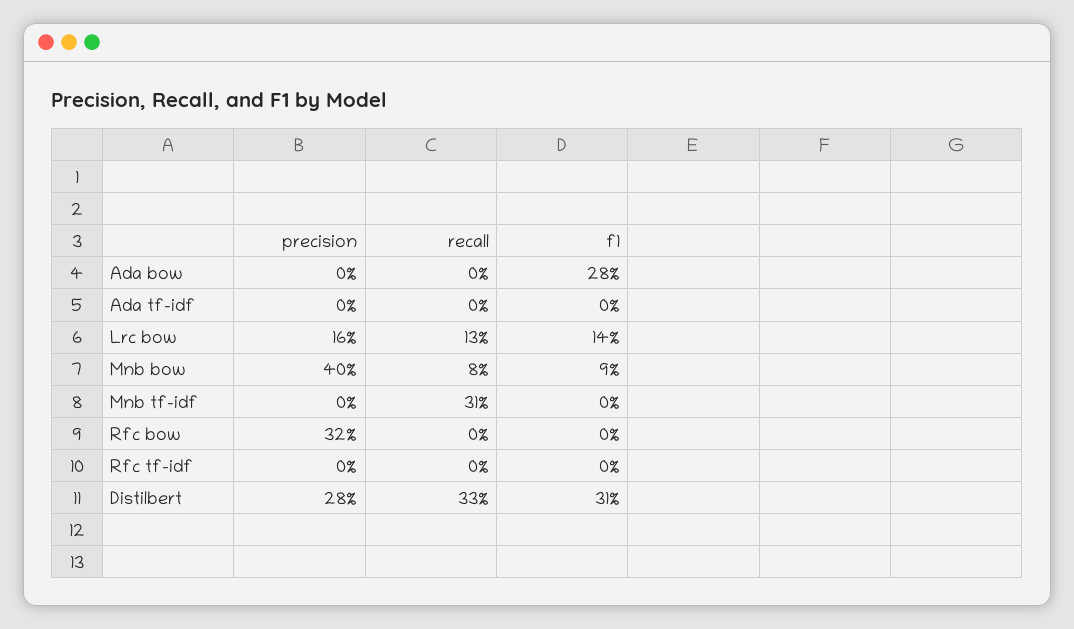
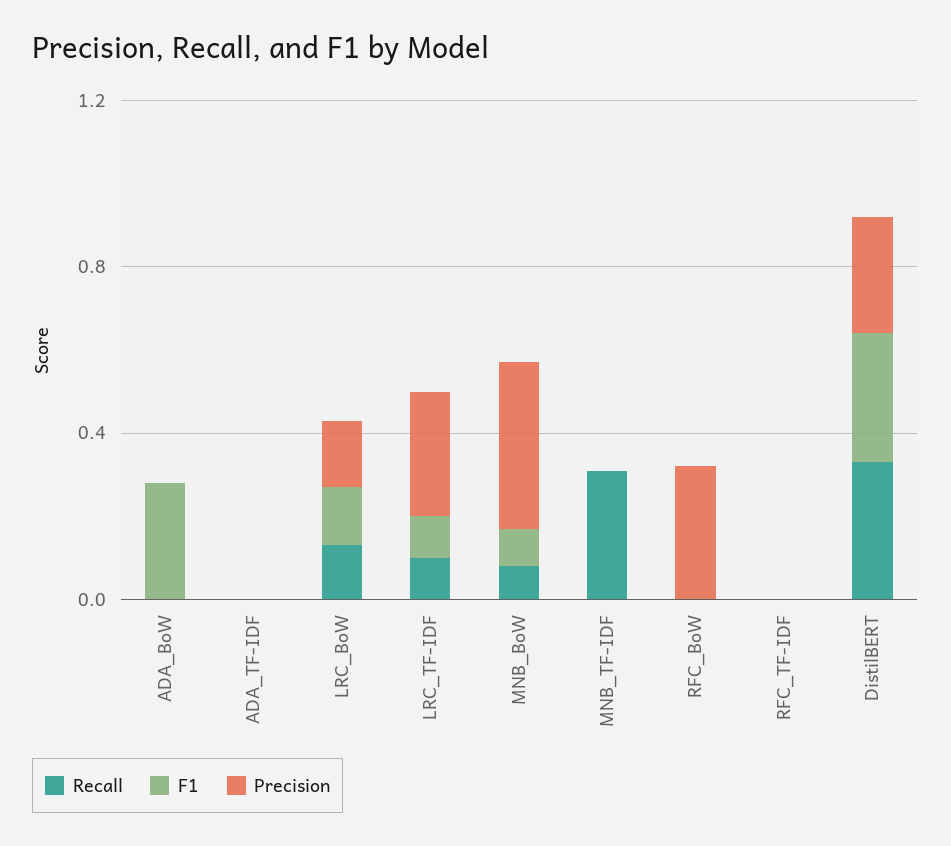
  {
    "precision": {
      "Ada bow": 0,
      "Ada tf-idf": 0,
      "Lrc bow": 0.16,
      "Mnb bow": 0.4,
      "Mnb tf-idf": 0,
      "Rfc bow": 0.32,
      "Rfc tf-idf": 0,
-     "Distilbert": 0.28
+     "Distilbert": 0.28,
+     "LRC_TF-IDF": 0.3
    },
    "recall": {
      "Ada bow": 0,
      "Ada tf-idf": 0,
      "Lrc bow": 0.13,
      "Mnb bow": 0.08,
      "Mnb tf-idf": 0.31,
      "Rfc bow": 0,
      "Rfc tf-idf": 0,
-     "Distilbert": 0.33
+     "Distilbert": 0.33,
+     "LRC_TF-IDF": 0.1
    },
    "f1": {
      "Ada bow": 0.28,
      "Ada tf-idf": 0,
      "Lrc bow": 0.14,
      "Mnb bow": 0.09,
      "Mnb tf-idf": 0,
      "Rfc bow": 0,
      "Rfc tf-idf": 0,
-     "Distilbert": 0.31
+     "Distilbert": 0.31,
+     "LRC_TF-IDF": 0.1
    }
  }

